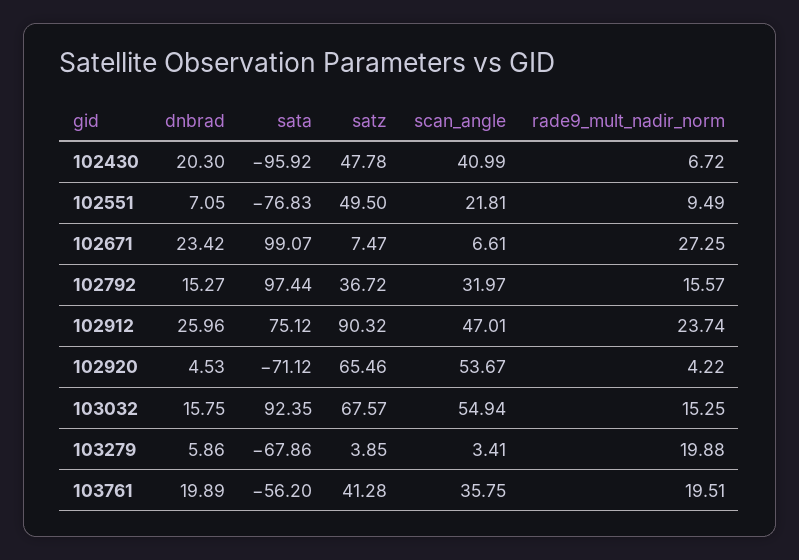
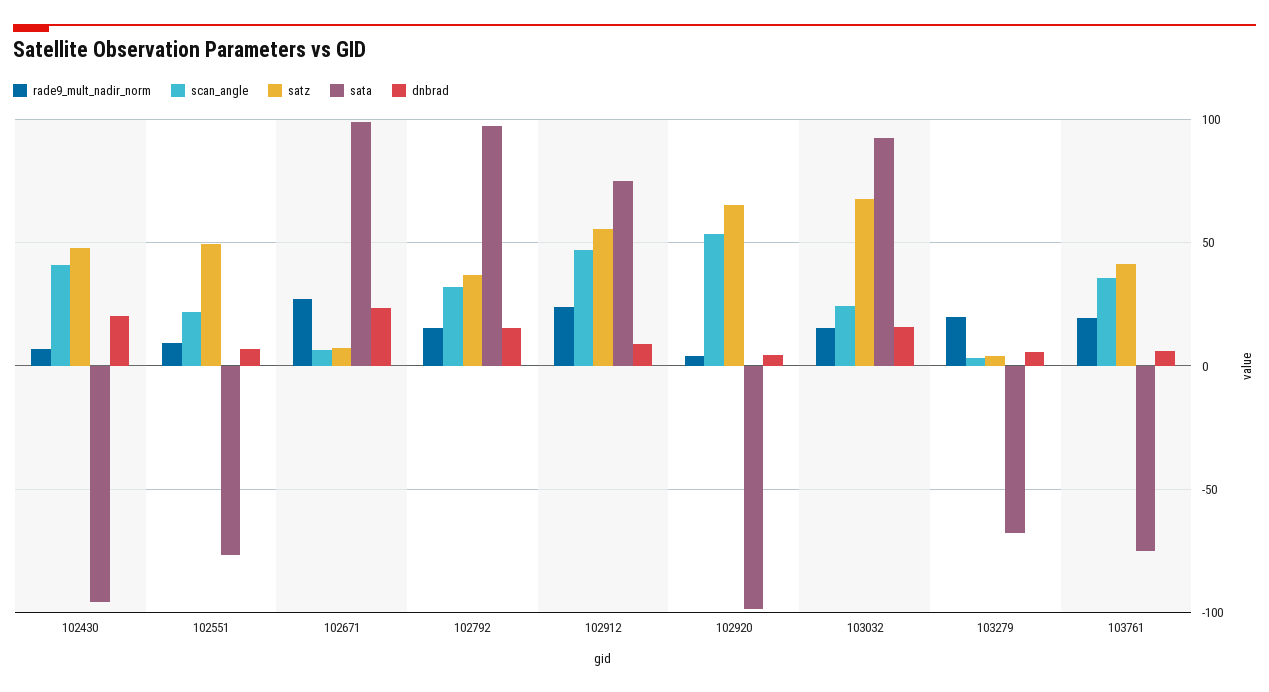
  {
    "dnbrad": {
      "102430": 20.3,
      "102551": 7.05,
      "102671": 23.42,
      "102792": 15.27,
-     "102912": 25.96,
+     "102912": 10,
      "102920": 4.53,
      "103032": 15.75,
      "103279": 5.86,
-     "103761": 19.89
+     "103761": 5
    },
    "sata": {
      "102430": -95.92,
      "102551": -76.83,
      "102671": 99.07,
      "102792": 97.44,
      "102912": 75.12,
-     "102920": -71.12,
+     "102920": -100,
      "103032": 92.35,
      "103279": -67.86,
-     "103761": -56.2
+     "103761": -75
    },
    "satz": {
      "102430": 47.78,
      "102551": 49.5,
      "102671": 7.47,
      "102792": 36.72,
-     "102912": 90.32,
+     "102912": 55,
      "102920": 65.46,
      "103032": 67.57,
      "103279": 3.85,
      "103761": 41.28
    },
    "scan_angle": {
      "102430": 40.99,
      "102551": 21.81,
      "102671": 6.61,
      "102792": 31.97,
      "102912": 47.01,
      "102920": 53.67,
-     "103032": 54.94,
+     "103032": 25,
      "103279": 3.41,
      "103761": 35.75
    },
    "rade9_mult_nadir_norm": {
      "102430": 6.72,
      "102551": 9.49,
      "102671": 27.25,
      "102792": 15.57,
      "102912": 23.74,
      "102920": 4.22,
      "103032": 15.25,
      "103279": 19.88,
      "103761": 19.51
    }
  }

